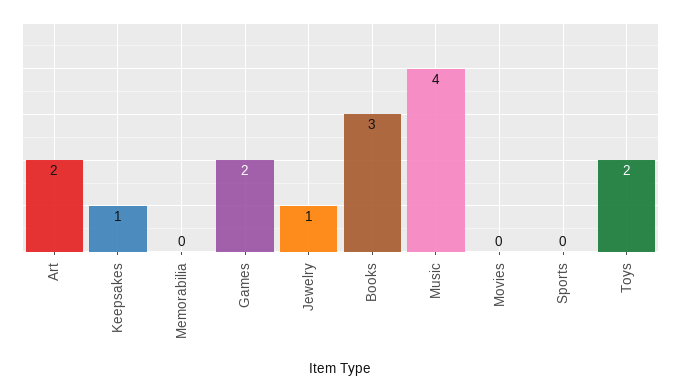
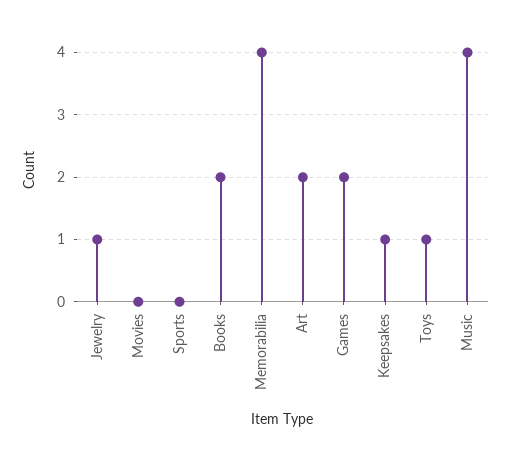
  {
    "Art": 2,
    "Keepsakes": 1,
-   "Memorabilia": 0,
+   "Memorabilia": 4,
    "Games": 2,
    "Jewelry": 1,
-   "Books": 3,
+   "Books": 2,
    "Music": 4,
    "Movies": 0,
    "Sports": 0,
-   "Toys": 2
+   "Toys": 1
  }

